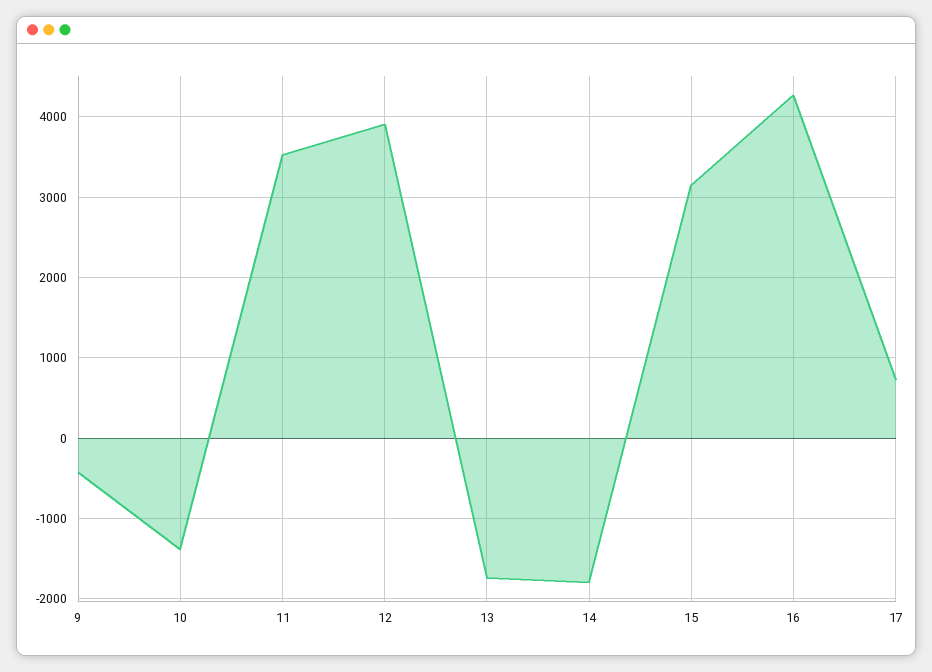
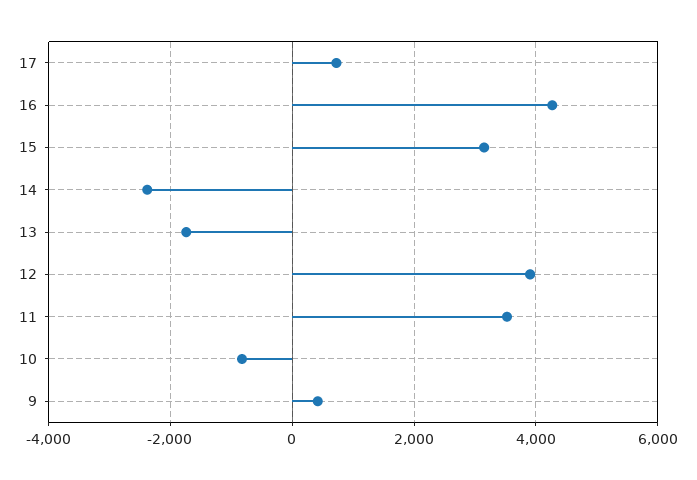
  {
-   "9": -400,
+   "9": 400,
-   "10": -1400,
+   "10": -800,
    "11": 3500,
    "12": 3900,
    "13": -1700,
-   "14": -1800,
+   "14": -2400,
    "15": 3100,
    "16": 4300,
    "17": 700
  }

